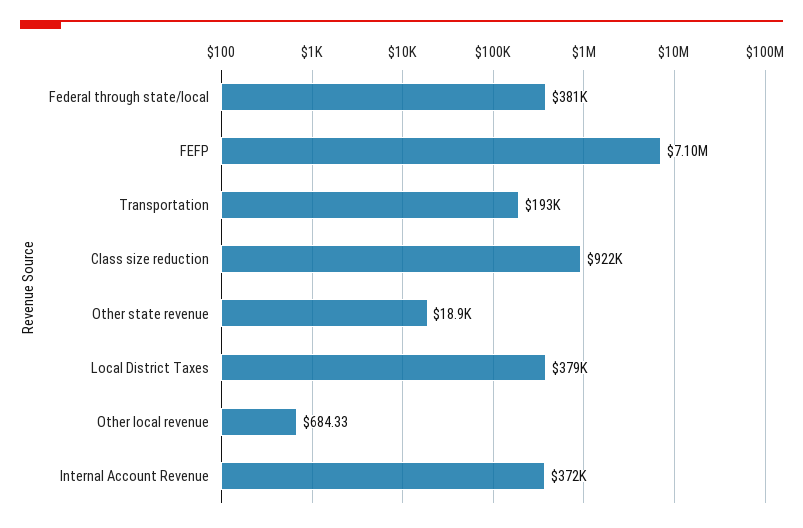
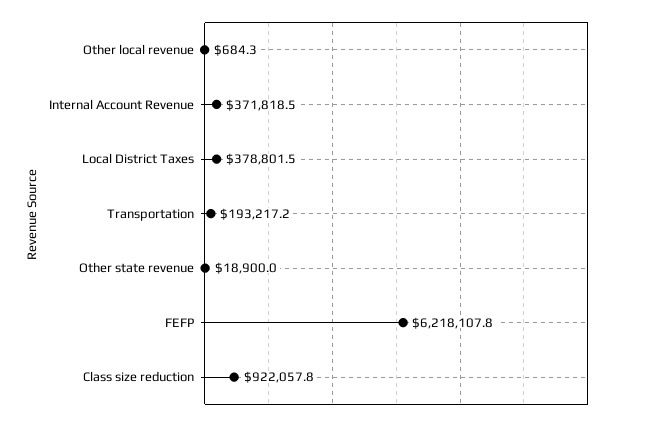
  {
-   "Federal through state/local": 381000,
-   "FEFP": 7100000,
+   "FEFP": 6218107.8,
    "Transportation": 193217.2,
    "Class size reduction": 922057.8,
    "Other state revenue": 18900,
    "Local District Taxes": 378801.5,
    "Other local revenue": 684.33,
    "Internal Account Revenue": 371818.5
  }

